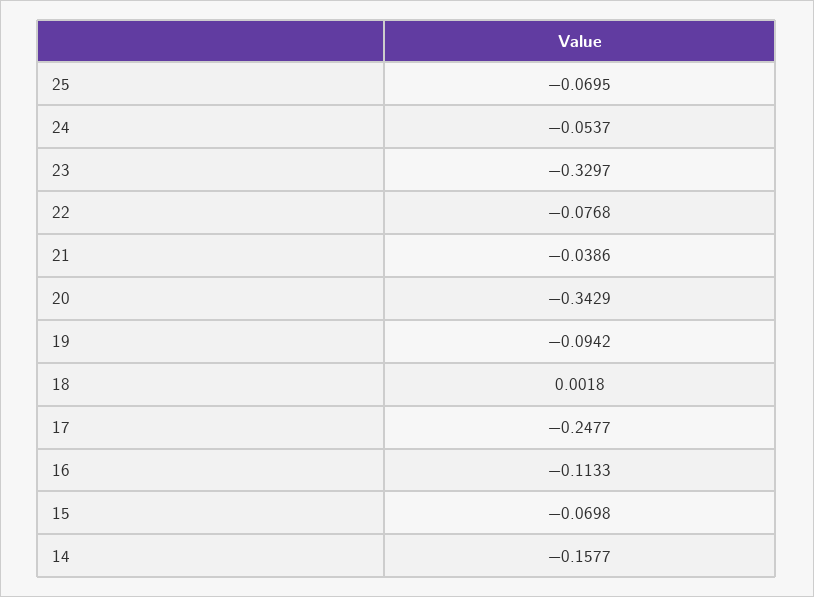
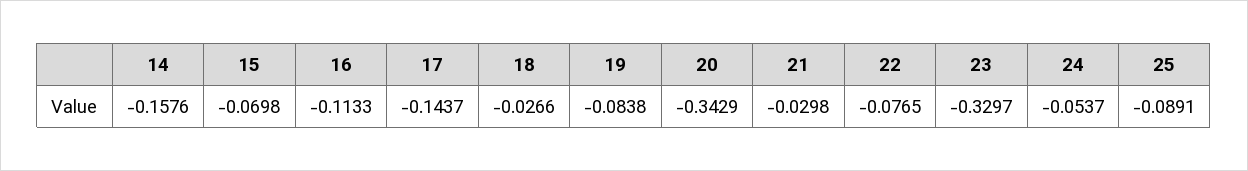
  {
-   "25": -0.0695,
+   "25": -0.0891,
    "24": -0.0537,
    "23": -0.3297,
-   "22": -0.0768,
+   "22": -0.0765,
-   "21": -0.0386,
+   "21": -0.0298,
    "20": -0.3429,
-   "19": -0.0942,
+   "19": -0.0838,
-   "18": 0.0018,
+   "18": -0.0266,
-   "17": -0.2477,
+   "17": -0.1437,
    "16": -0.1133,
    "15": -0.0698,
-   "14": -0.1577
+   "14": -0.1576
  }

